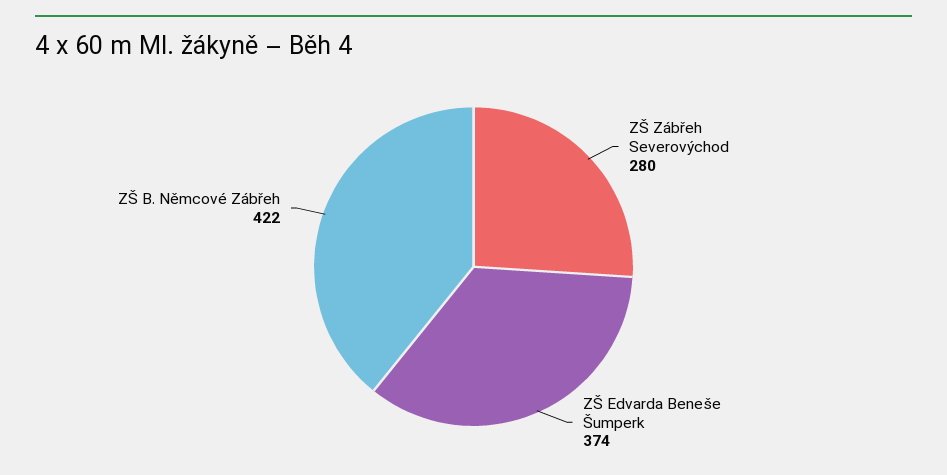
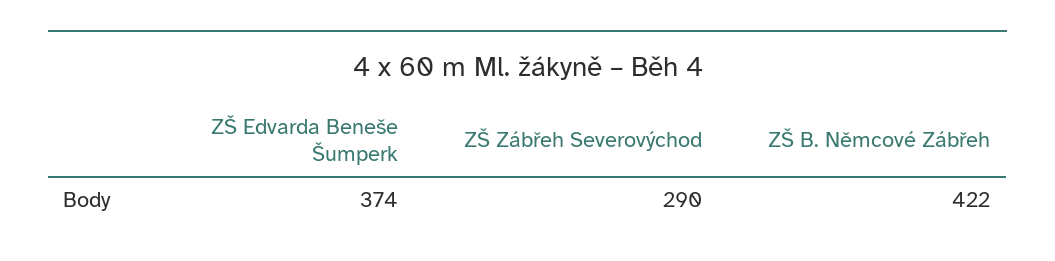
  {
-   "ZŠ Zábřeh Severovýchod": 280,
+   "ZŠ Zábřeh Severovýchod": 290,
    "ZŠ Edvarda Beneše Šumperk": 374,
    "ZŠ B. Němcové Zábřeh": 422
  }

